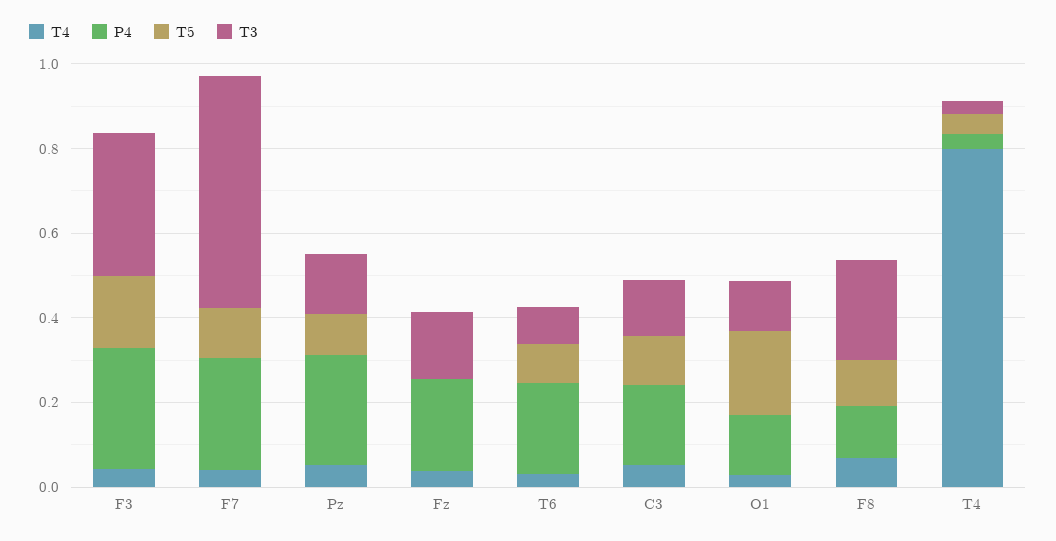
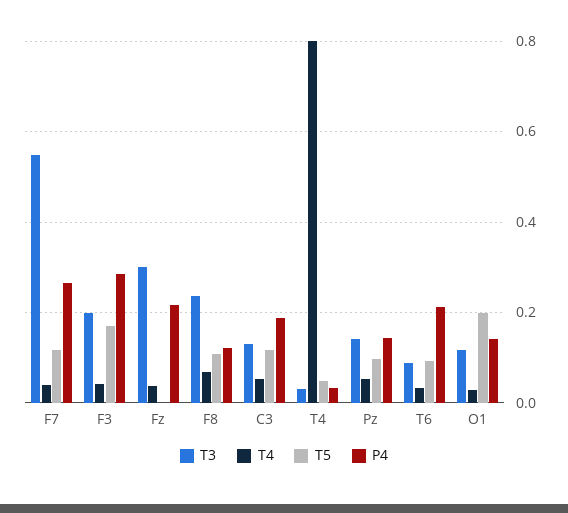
  {
    "T4": {
      "F3": 0.04,
      "F7": 0.04,
      "Pz": 0.06,
      "Fz": 0.04,
      "T6": 0.04,
      "C3": 0.06,
      "O1": 0.02,
      "F8": 0.06,
      "T4": 0.8
    },
    "P4": {
      "F3": 0.28,
      "F7": 0.26,
-     "Pz": 0.25,
+     "Pz": 0.14,
      "Fz": 0.22,
      "T6": 0.22,
      "C3": 0.18,
      "O1": 0.14,
      "F8": 0.12,
      "T4": 0.04
    },
    "T5": {
      "F3": 0.18,
      "F7": 0.12,
      "Pz": 0.1,
      "Fz": 0,
      "T6": 0.1,
      "C3": 0.12,
      "O1": 0.2,
      "F8": 0.1,
      "T4": 0.04
    },
    "T3": {
-     "F3": 0.35,
+     "F3": 0.2,
      "F7": 0.54,
      "Pz": 0.14,
-     "Fz": 0.15,
+     "Fz": 0.3,
      "T6": 0.08,
      "C3": 0.14,
      "O1": 0.12,
      "F8": 0.24,
      "T4": 0.04
    }
  }

